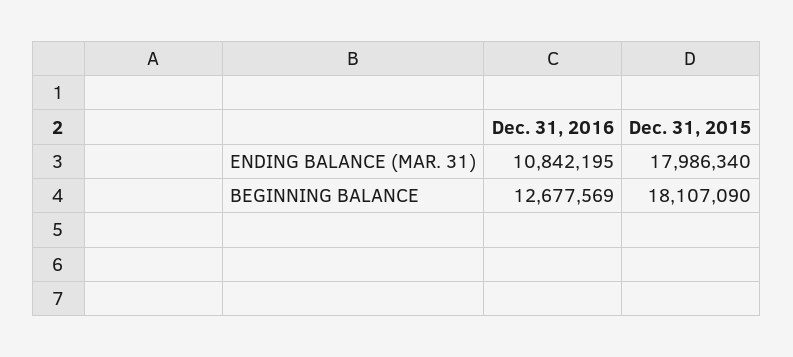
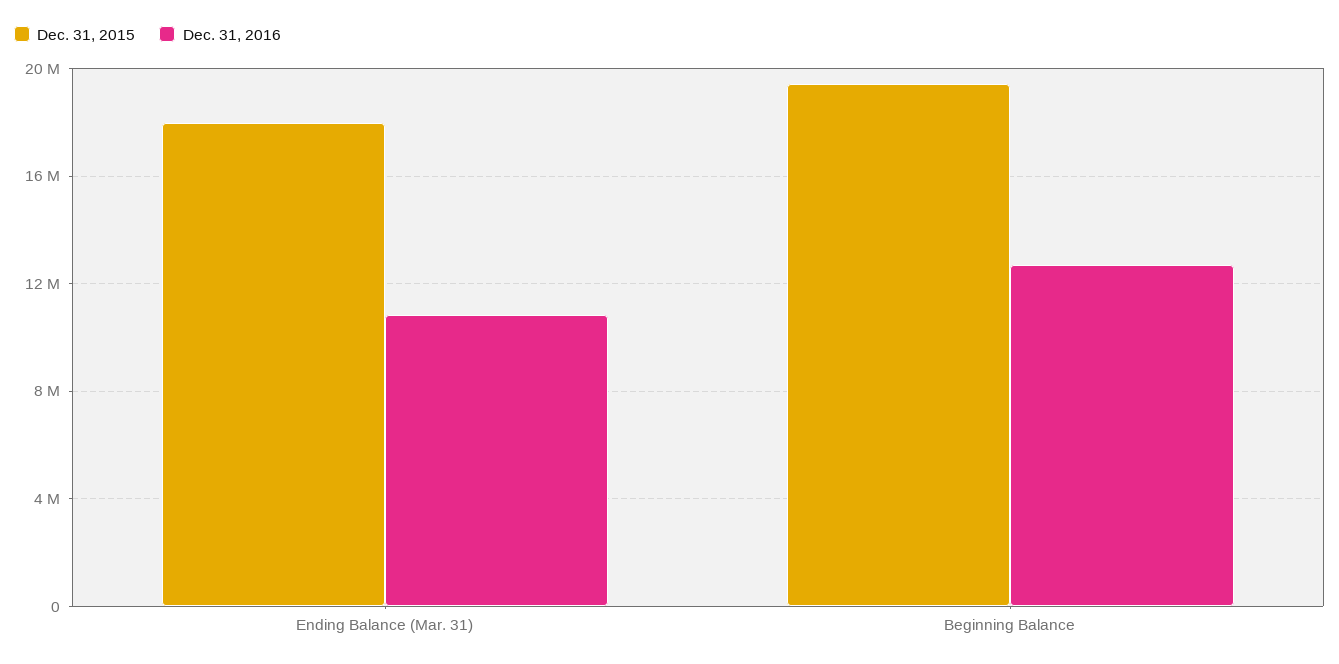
  {
    "Dec. 31, 2016": {
      "ENDING BALANCE (MAR. 31)": 10842195,
      "BEGINNING BALANCE": 12677569
    },
    "Dec. 31, 2015": {
      "ENDING BALANCE (MAR. 31)": 17986340,
-     "BEGINNING BALANCE": 18107090
+     "BEGINNING BALANCE": 19500000
    }
  }

